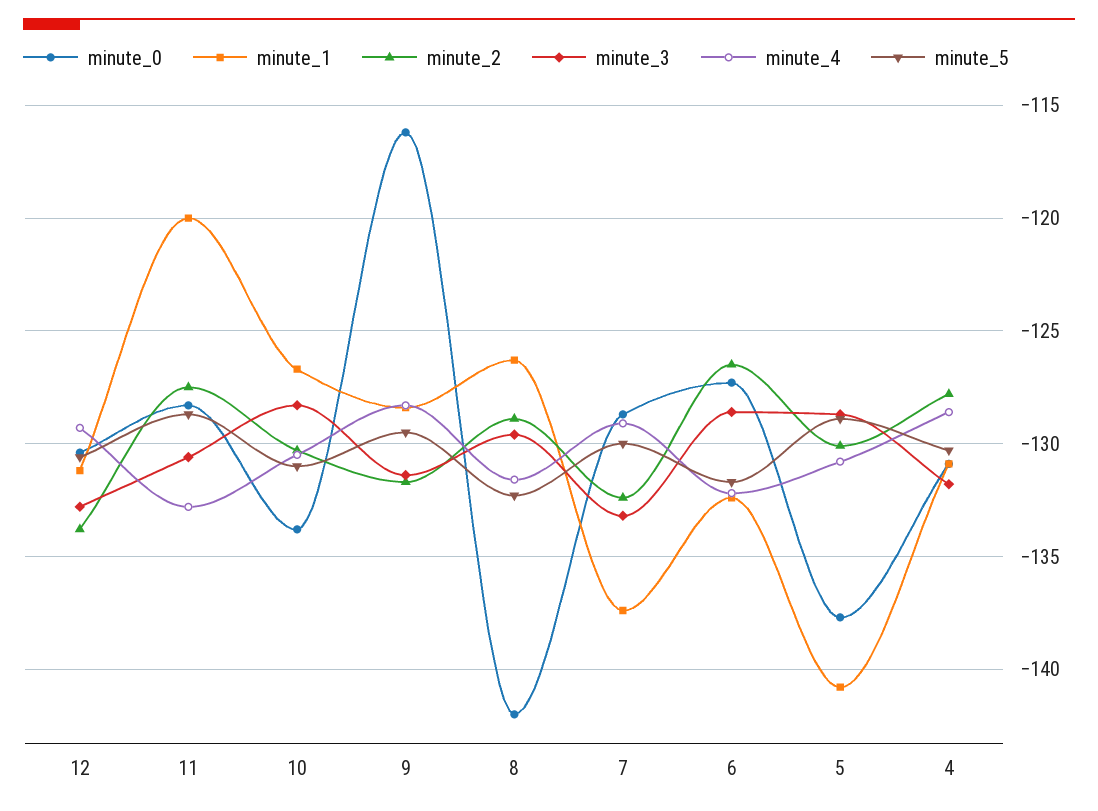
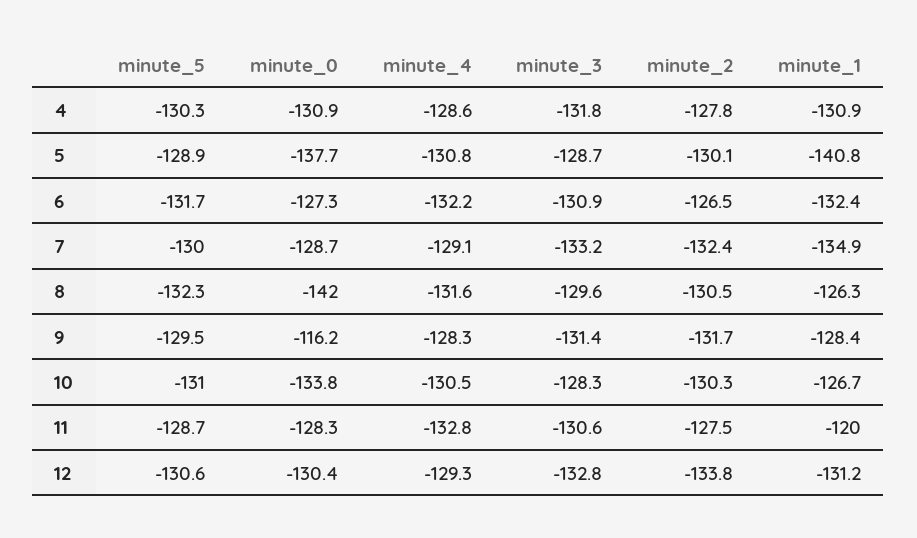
  {
    "minute_0": {
      "12": -130.4,
      "11": -128.3,
      "10": -133.8,
      "9": -116.2,
      "8": -142,
      "7": -128.7,
      "6": -127.3,
      "5": -137.7,
      "4": -130.9
    },
    "minute_1": {
      "12": -131.2,
      "11": -120,
      "10": -126.7,
      "9": -128.4,
      "8": -126.3,
-     "7": -137.5,
+     "7": -134.9,
      "6": -132.4,
      "5": -140.8,
      "4": -130.9
    },
    "minute_2": {
      "12": -133.8,
      "11": -127.5,
      "10": -130.3,
      "9": -131.7,
-     "8": -129,
+     "8": -130.5,
      "7": -132.4,
      "6": -126.5,
      "5": -130.1,
      "4": -127.8
    },
    "minute_3": {
      "12": -132.8,
      "11": -130.6,
      "10": -128.3,
      "9": -131.4,
      "8": -129.6,
      "7": -133.2,
-     "6": -128.5,
+     "6": -130.9,
      "5": -128.7,
      "4": -131.8
    },
    "minute_4": {
      "12": -129.3,
      "11": -132.8,
      "10": -130.5,
      "9": -128.3,
      "8": -131.6,
      "7": -129.1,
      "6": -132.2,
      "5": -130.8,
      "4": -128.6
    },
    "minute_5": {
      "12": -130.6,
      "11": -128.7,
      "10": -131,
      "9": -129.5,
      "8": -132.3,
      "7": -130,
      "6": -131.7,
      "5": -128.9,
      "4": -130.3
    }
  }

